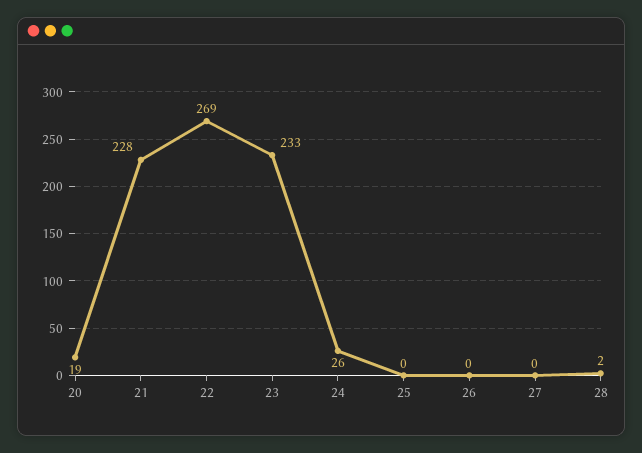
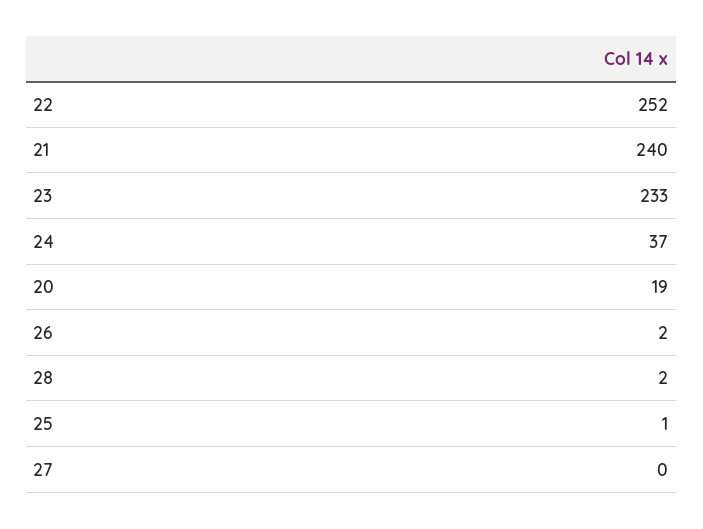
  {
    "20": 19,
-   "21": 228,
+   "21": 240,
-   "22": 269,
+   "22": 252,
    "23": 233,
-   "24": 26,
+   "24": 37,
-   "25": 0,
+   "25": 1,
-   "26": 0,
+   "26": 2,
    "27": 0,
    "28": 2
  }

